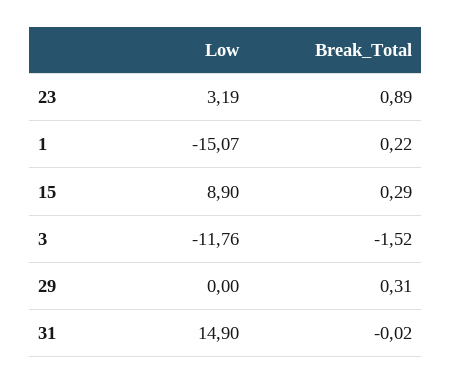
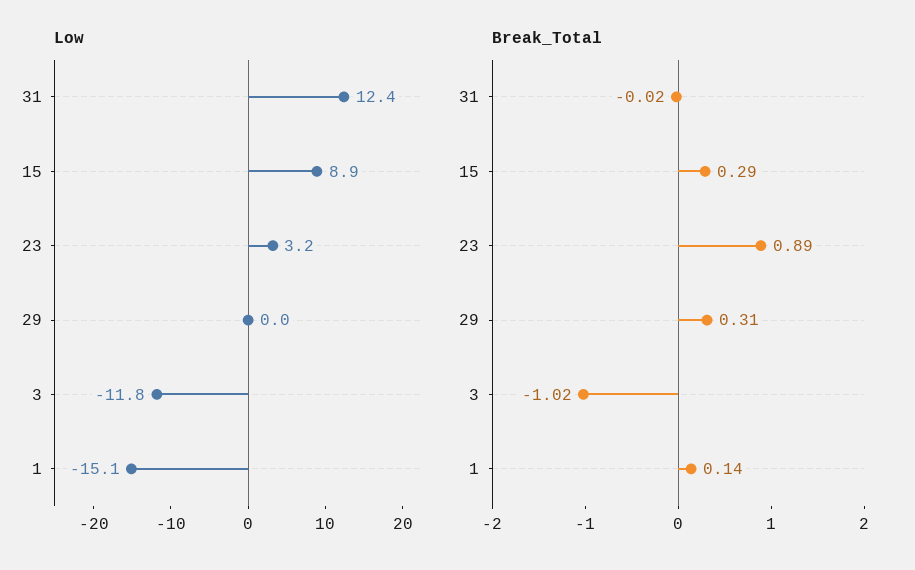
  {
    "Low": {
      "23": 3.19,
      "1": -15.07,
      "15": 8.9,
      "3": -11.76,
      "29": 0,
-     "31": 14.9
+     "31": 12.4
    },
    "Break_Total": {
      "23": 0.89,
-     "1": 0.22,
+     "1": 0.14,
      "15": 0.29,
-     "3": -1.52,
+     "3": -1.02,
      "29": 0.31,
      "31": -0.02
    }
  }

